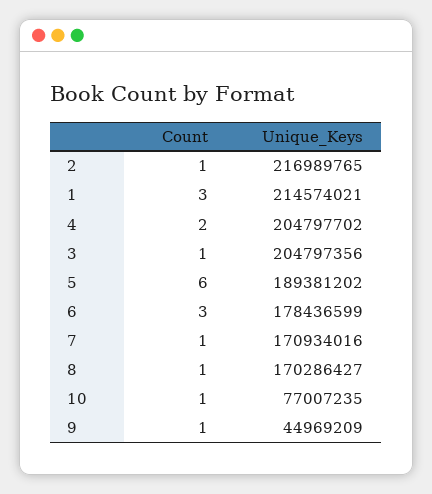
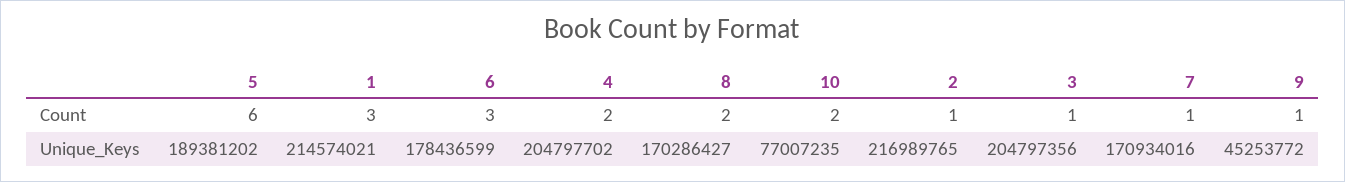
  {
    "Count": {
      "2": 1,
      "1": 3,
      "4": 2,
      "3": 1,
      "5": 6,
      "6": 3,
      "7": 1,
-     "8": 1,
+     "8": 2,
-     "10": 1,
+     "10": 2,
      "9": 1
    },
    "Unique_Keys": {
      "2": 216989765,
      "1": 214574021,
      "4": 204797702,
      "3": 204797356,
      "5": 189381202,
      "6": 178436599,
      "7": 170934016,
      "8": 170286427,
      "10": 77007235,
-     "9": 44969209
+     "9": 45253772
    }
  }

